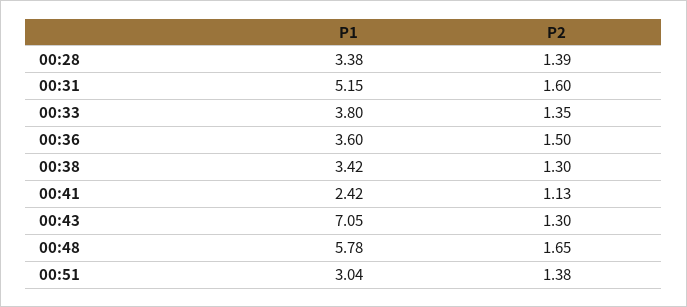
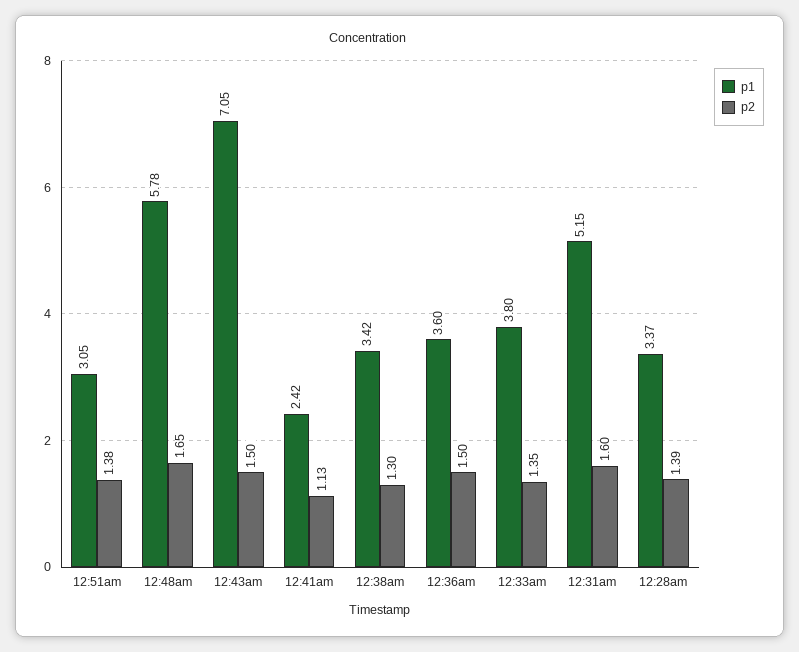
  {
    "P1": {
-     "00:28": 3.38,
+     "00:28": 3.37,
      "00:31": 5.15,
      "00:33": 3.8,
      "00:36": 3.6,
      "00:38": 3.42,
      "00:41": 2.42,
      "00:43": 7.05,
      "00:48": 5.78,
-     "00:51": 3.04
+     "00:51": 3.05
    },
    "P2": {
      "00:28": 1.39,
      "00:31": 1.6,
      "00:33": 1.35,
      "00:36": 1.5,
      "00:38": 1.3,
      "00:41": 1.13,
-     "00:43": 1.3,
+     "00:43": 1.5,
      "00:48": 1.65,
      "00:51": 1.38
    }
  }

